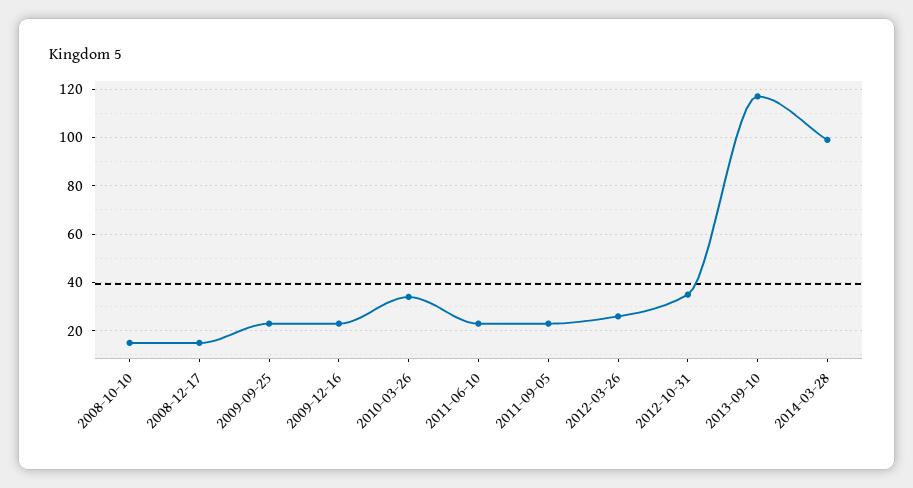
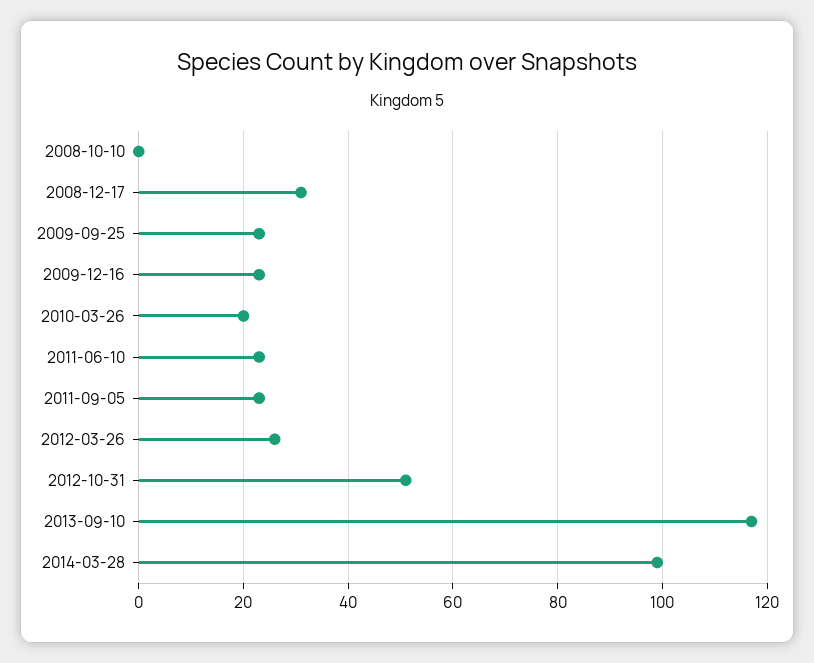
  {
-   "2008-10-10": 15,
+   "2008-10-10": 0,
-   "2008-12-17": 15,
+   "2008-12-17": 30,
    "2009-09-25": 25,
    "2009-12-16": 25,
-   "2010-03-26": 35,
+   "2010-03-26": 20,
    "2011-06-10": 25,
    "2011-09-05": 25,
    "2012-03-26": 25,
-   "2012-10-31": 35,
+   "2012-10-31": 50,
    "2013-09-10": 115,
    "2014-03-28": 100
  }

